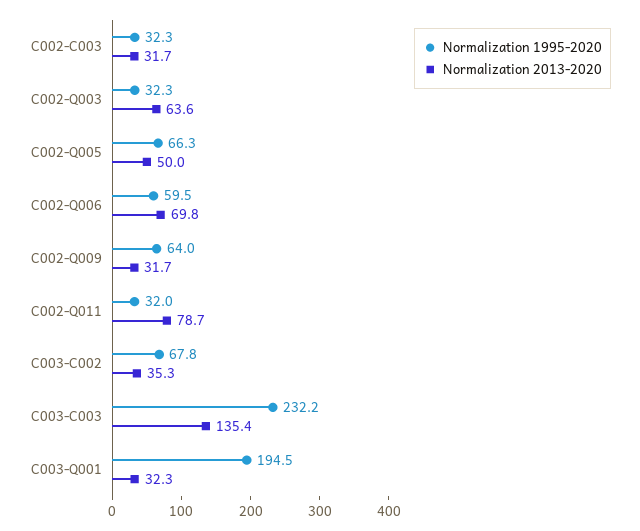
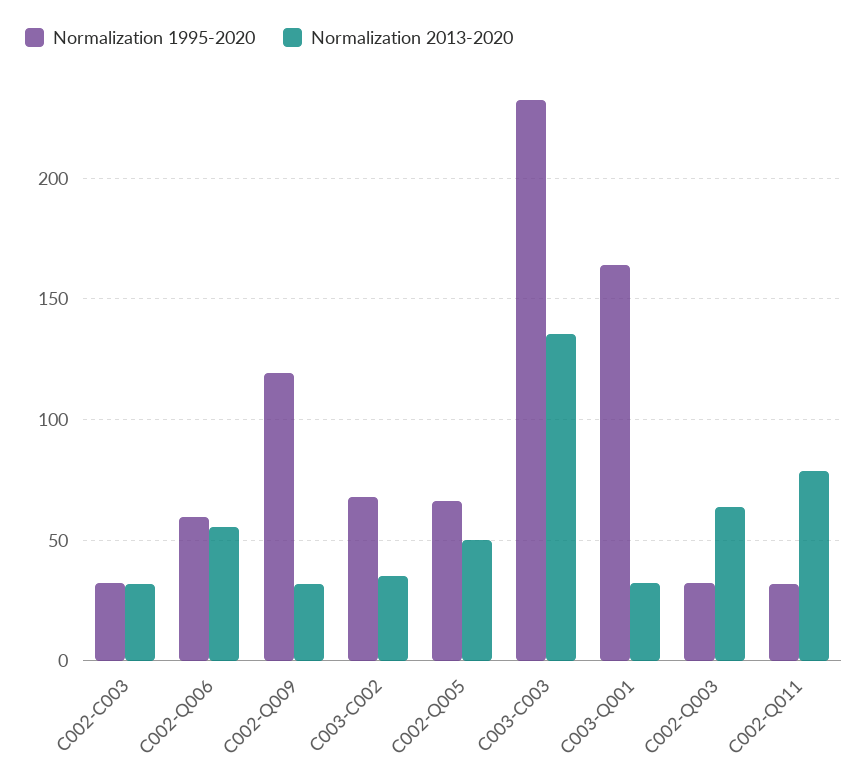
  {
    "Normalization 1995-2020": {
      "C002-C003": 32.3,
      "C002-Q003": 32.3,
      "C002-Q005": 66.3,
      "C002-Q006": 59.5,
-     "C002-Q009": 64,
+     "C002-Q009": 120,
      "C002-Q011": 32,
      "C003-C002": 67.8,
      "C003-C003": 232.2,
-     "C003-Q001": 194.5
+     "C003-Q001": 165
    },
    "Normalization 2013-2020": {
      "C002-C003": 31.7,
      "C002-Q003": 63.6,
      "C002-Q005": 50,
-     "C002-Q006": 69.8,
+     "C002-Q006": 55,
      "C002-Q009": 31.7,
      "C002-Q011": 78.7,
      "C003-C002": 35.3,
      "C003-C003": 135.4,
      "C003-Q001": 32.3
    }
  }

